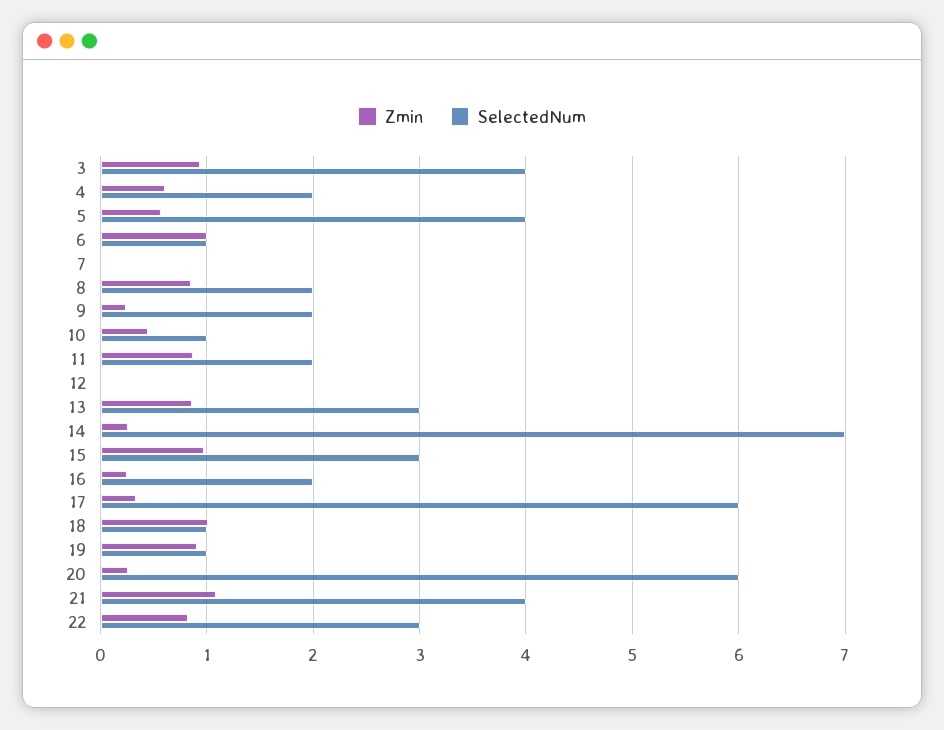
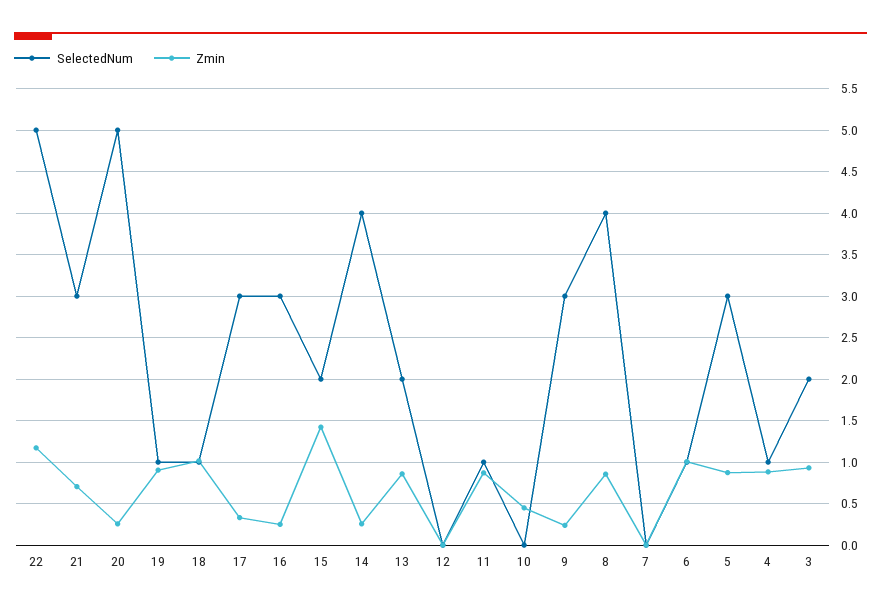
  {
    "Zmin": {
      "3": 0.9,
-     "4": 0.6,
+     "4": 0.9,
-     "5": 0.6,
+     "5": 0.9,
      "6": 1,
      "7": 0,
      "8": 0.9,
      "9": 0.2,
      "10": 0.4,
      "11": 0.9,
      "12": 0,
      "13": 0.9,
      "14": 0.3,
-     "15": 1,
+     "15": 1.4,
      "16": 0.3,
      "17": 0.3,
      "18": 1,
      "19": 0.9,
      "20": 0.3,
-     "21": 1.1,
+     "21": 0.7,
-     "22": 0.8
+     "22": 1.2
    },
    "SelectedNum": {
-     "3": 4,
+     "3": 2,
-     "4": 2,
+     "4": 1,
-     "5": 4,
+     "5": 3,
      "6": 1,
      "7": 0,
-     "8": 2,
+     "8": 4,
-     "9": 2,
+     "9": 3,
-     "10": 1,
+     "10": 0,
-     "11": 2,
+     "11": 1,
      "12": 0,
-     "13": 3,
+     "13": 2,
-     "14": 7,
+     "14": 4,
-     "15": 3,
+     "15": 2,
-     "16": 2,
+     "16": 3,
-     "17": 6,
+     "17": 3,
      "18": 1,
      "19": 1,
-     "20": 6,
+     "20": 5,
-     "21": 4,
+     "21": 3,
-     "22": 3
+     "22": 5
    }
  }

